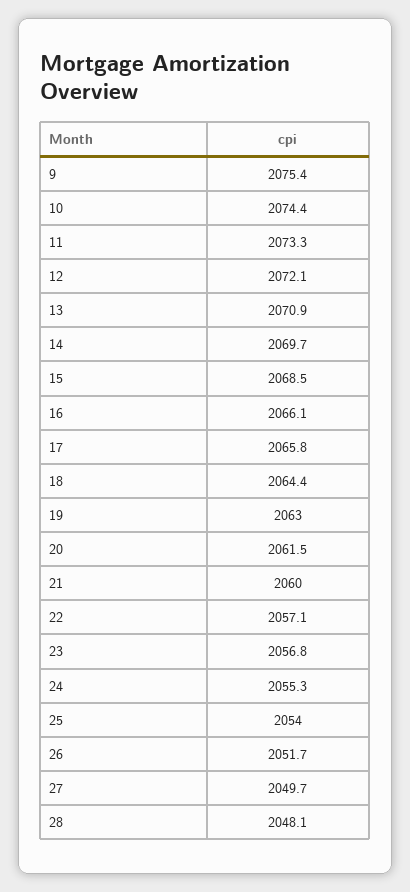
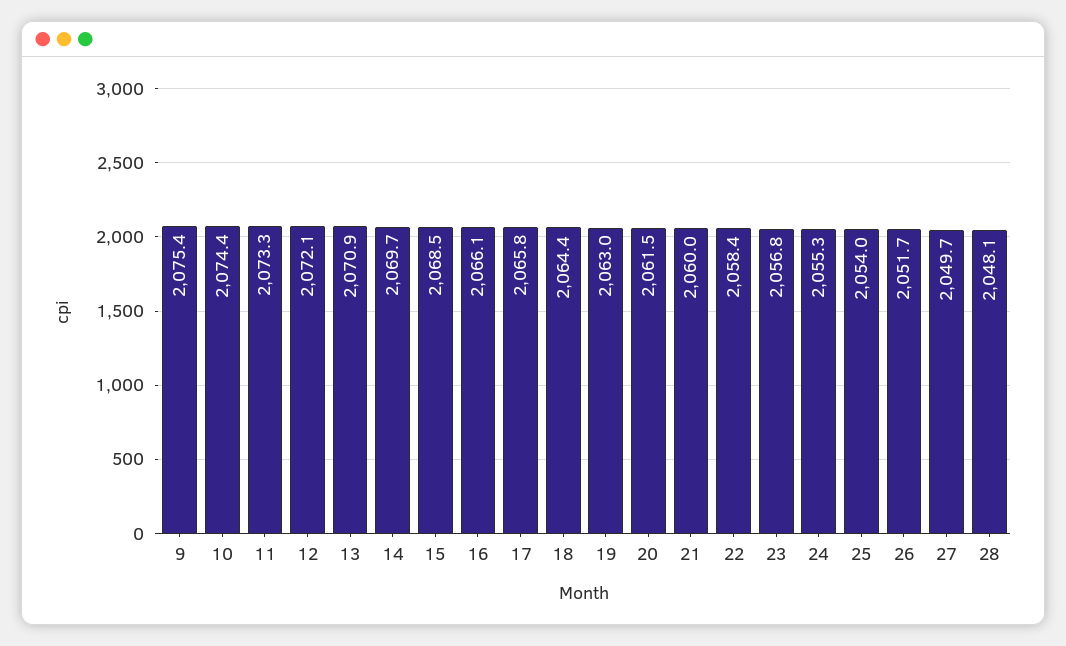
  {
    "9": 2075.4,
    "10": 2074.4,
    "11": 2073.3,
    "12": 2072.1,
    "13": 2070.9,
    "14": 2069.7,
    "15": 2068.5,
    "16": 2066.1,
    "17": 2065.8,
    "18": 2064.4,
    "19": 2063,
    "20": 2061.5,
    "21": 2060,
-   "22": 2057.1,
+   "22": 2058.4,
    "23": 2056.8,
    "24": 2055.3,
    "25": 2054,
    "26": 2051.7,
    "27": 2049.7,
    "28": 2048.1
  }

